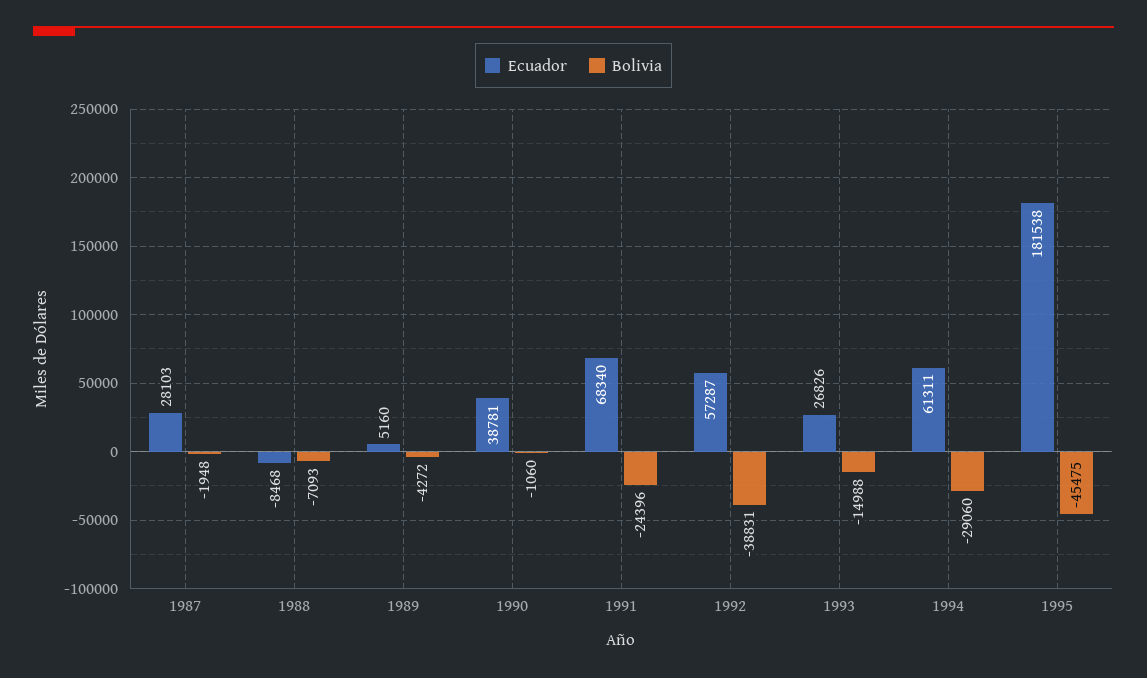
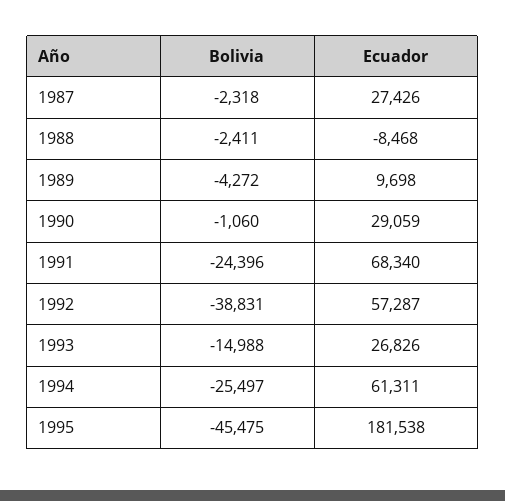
  {
    "Ecuador": {
-     "1987": 28103,
+     "1987": 27426,
      "1988": -8468,
-     "1989": 5160,
+     "1989": 9698,
-     "1990": 38781,
+     "1990": 29059,
      "1991": 68340,
      "1992": 57287,
      "1993": 26826,
      "1994": 61311,
      "1995": 181538
    },
    "Bolivia": {
-     "1987": -1948,
+     "1987": -2318,
-     "1988": -7093,
+     "1988": -2411,
      "1989": -4272,
      "1990": -1060,
      "1991": -24396,
      "1992": -38831,
      "1993": -14988,
-     "1994": -29060,
+     "1994": -25497,
      "1995": -45475
    }
  }

